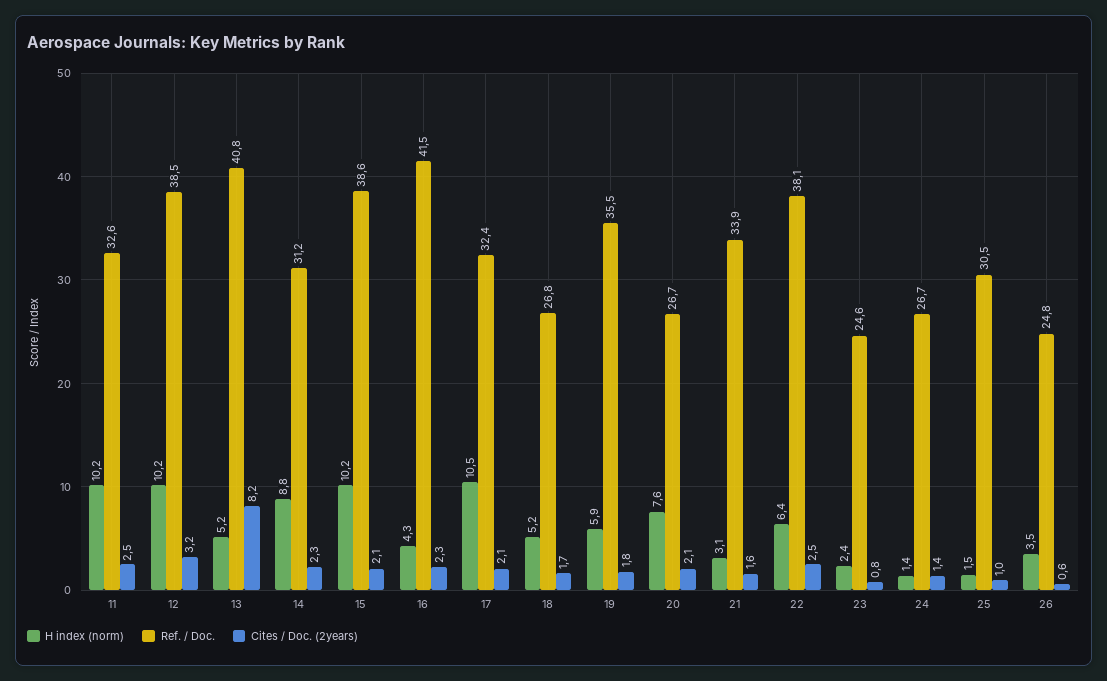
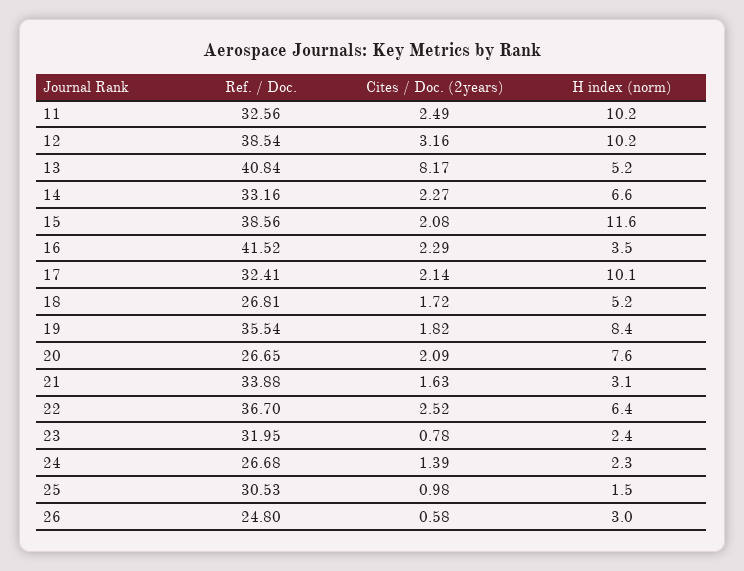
  {
    "H index (norm)": {
      "11": 10.2,
      "12": 10.2,
      "13": 5.2,
-     "14": 8.8,
+     "14": 6.6,
-     "15": 10.2,
+     "15": 11.6,
-     "16": 4.3,
+     "16": 3.5,
-     "17": 10.5,
+     "17": 10.1,
      "18": 5.2,
-     "19": 5.9,
+     "19": 8.4,
      "20": 7.6,
      "21": 3.1,
      "22": 6.4,
      "23": 2.4,
-     "24": 1.4,
+     "24": 2.3,
      "25": 1.5,
-     "26": 3.5
+     "26": 3
    },
    "Ref. / Doc.": {
      "11": 32.56,
      "12": 38.54,
      "13": 40.84,
-     "14": 31.2,
+     "14": 33.16,
      "15": 38.56,
      "16": 41.52,
      "17": 32.41,
      "18": 26.81,
      "19": 35.54,
      "20": 26.65,
      "21": 33.88,
-     "22": 38.1,
+     "22": 36.7,
-     "23": 24.6,
+     "23": 31.95,
      "24": 26.68,
      "25": 30.53,
      "26": 24.8
    },
    "Cites / Doc. (2years)": {
      "11": 2.49,
      "12": 3.16,
      "13": 8.17,
      "14": 2.27,
      "15": 2.08,
      "16": 2.29,
      "17": 2.14,
      "18": 1.72,
      "19": 1.82,
      "20": 2.09,
      "21": 1.63,
      "22": 2.52,
      "23": 0.78,
      "24": 1.39,
      "25": 0.98,
      "26": 0.58
    }
  }

